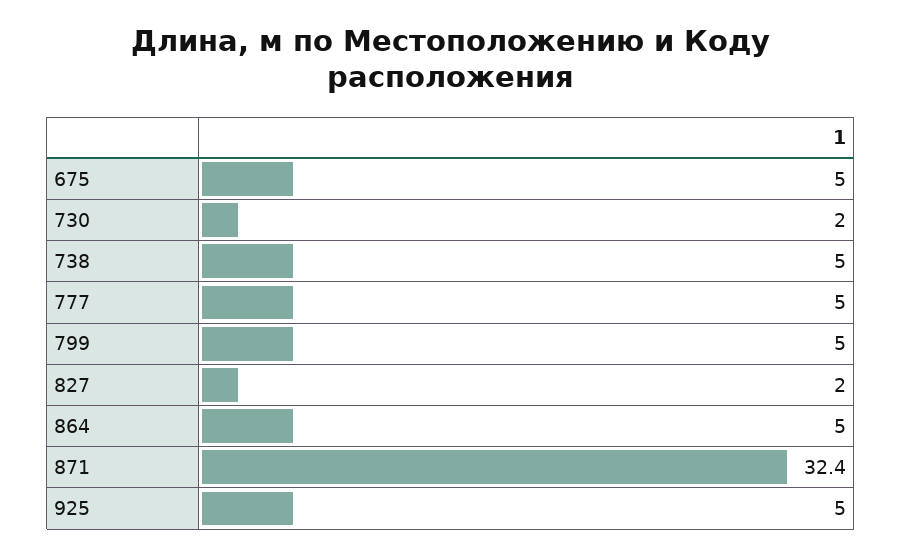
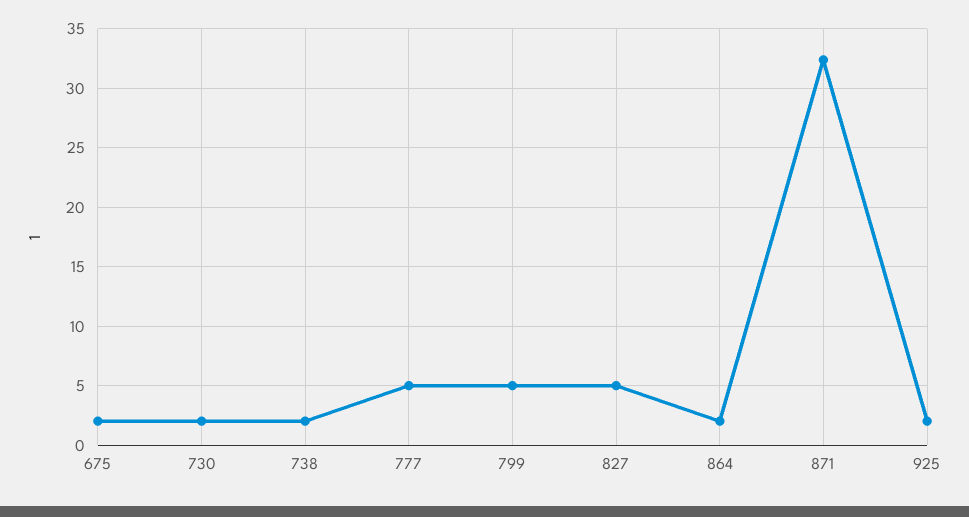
  {
-   "675": 5,
+   "675": 2,
    "730": 2,
-   "738": 5,
+   "738": 2,
    "777": 5,
    "799": 5,
-   "827": 2,
+   "827": 5,
-   "864": 5,
+   "864": 2,
    "871": 32.4,
-   "925": 5
+   "925": 2
  }

